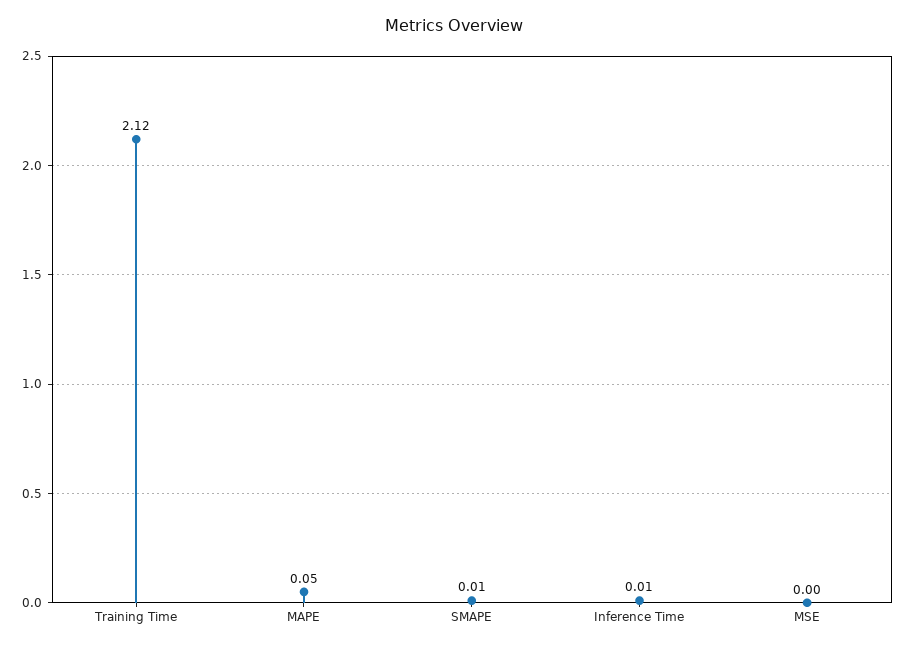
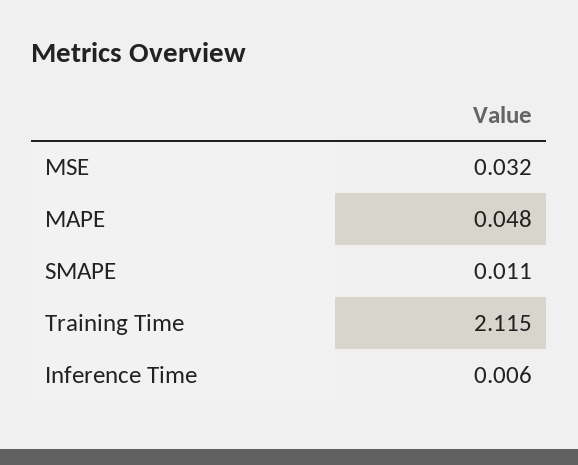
  {
    "Training Time": 2.115,
    "MAPE": 0.048,
    "SMAPE": 0.011,
    "Inference Time": 0.006,
-   "MSE": 0
+   "MSE": 0.032
  }

